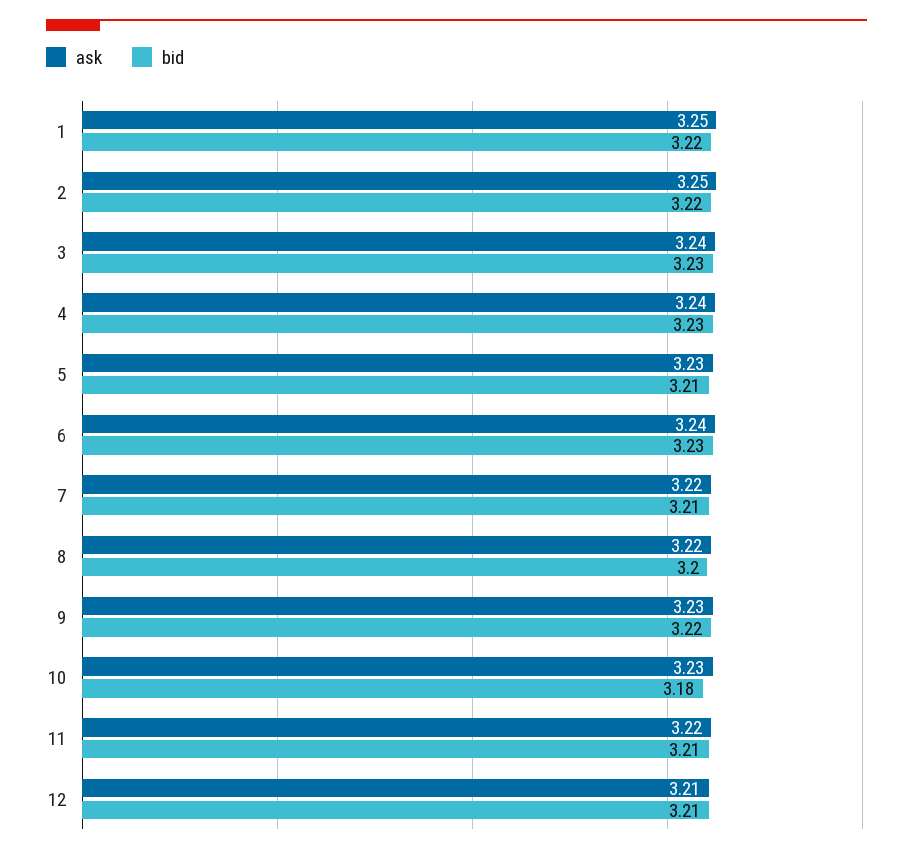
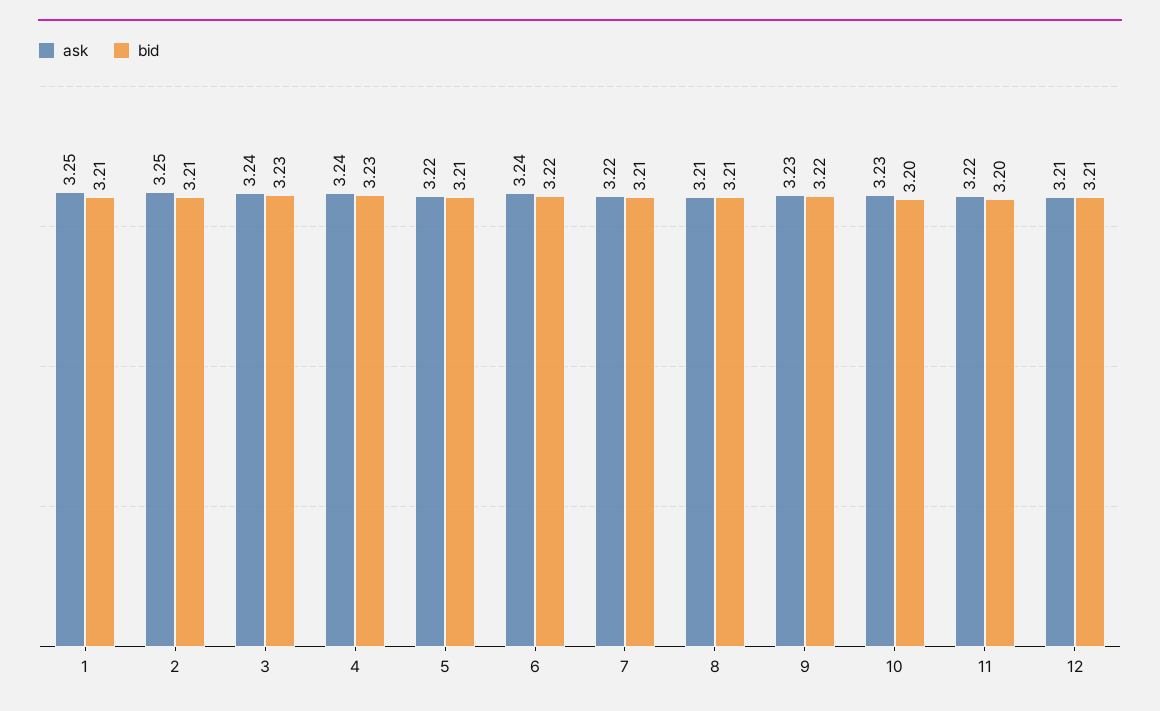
  {
    "ask": {
      "1": 3.25,
      "2": 3.25,
      "3": 3.24,
      "4": 3.24,
-     "5": 3.23,
+     "5": 3.22,
      "6": 3.24,
      "7": 3.22,
-     "8": 3.22,
+     "8": 3.21,
      "9": 3.23,
      "10": 3.23,
      "11": 3.22,
      "12": 3.21
    },
    "bid": {
-     "1": 3.22,
+     "1": 3.21,
-     "2": 3.22,
+     "2": 3.21,
      "3": 3.23,
      "4": 3.23,
      "5": 3.21,
-     "6": 3.23,
+     "6": 3.22,
      "7": 3.21,
-     "8": 3.2,
+     "8": 3.21,
      "9": 3.22,
-     "10": 3.18,
+     "10": 3.2,
-     "11": 3.21,
+     "11": 3.2,
      "12": 3.21
    }
  }

